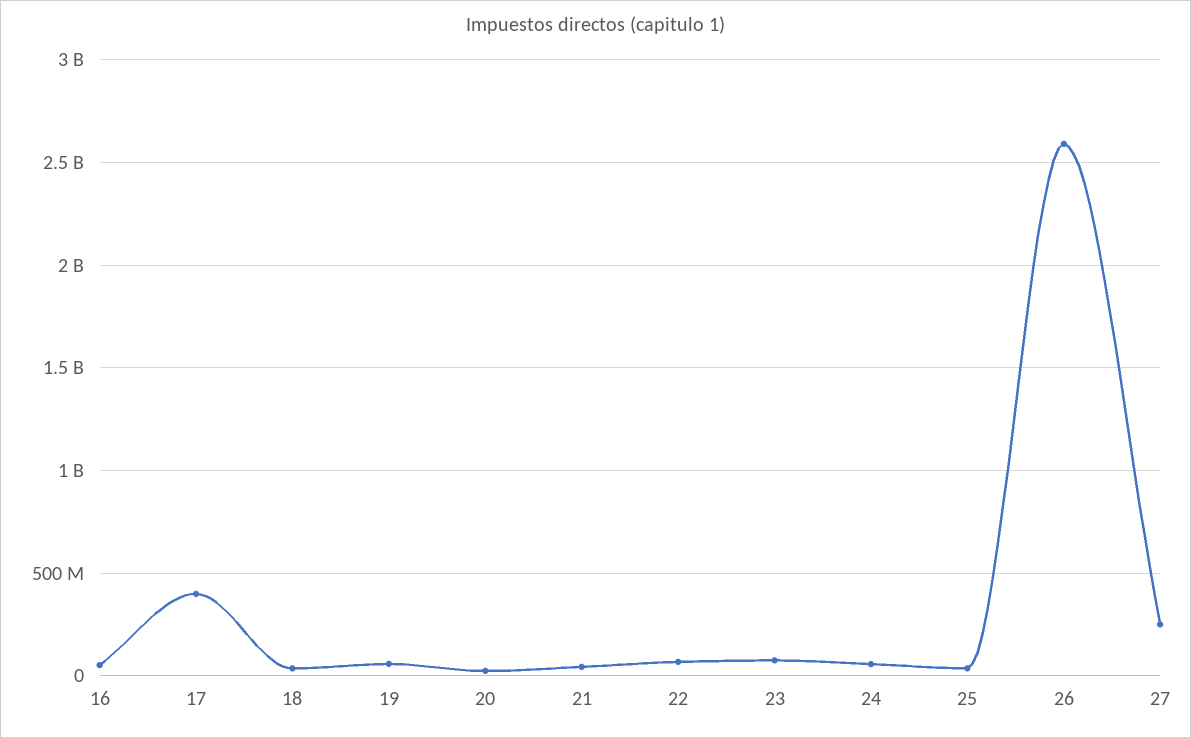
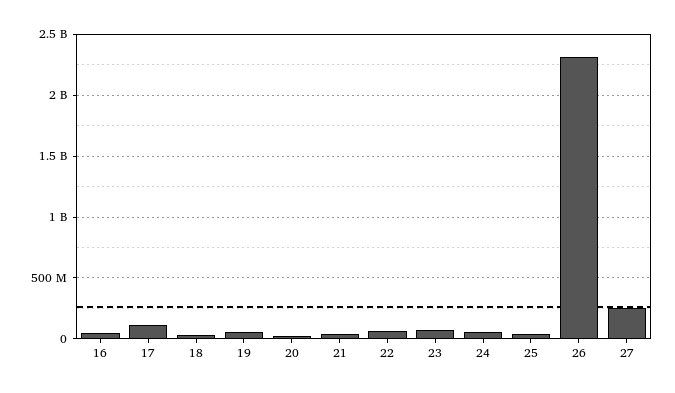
  {
    "16": 50000000,
-   "17": 400000000,
+   "17": 100000000,
    "18": 50000000,
    "19": 50000000,
    "20": 0,
    "21": 50000000,
    "22": 50000000,
    "23": 50000000,
    "24": 50000000,
    "25": 50000000,
-   "26": 2600000000,
+   "26": 2300000000,
    "27": 250000000
  }

